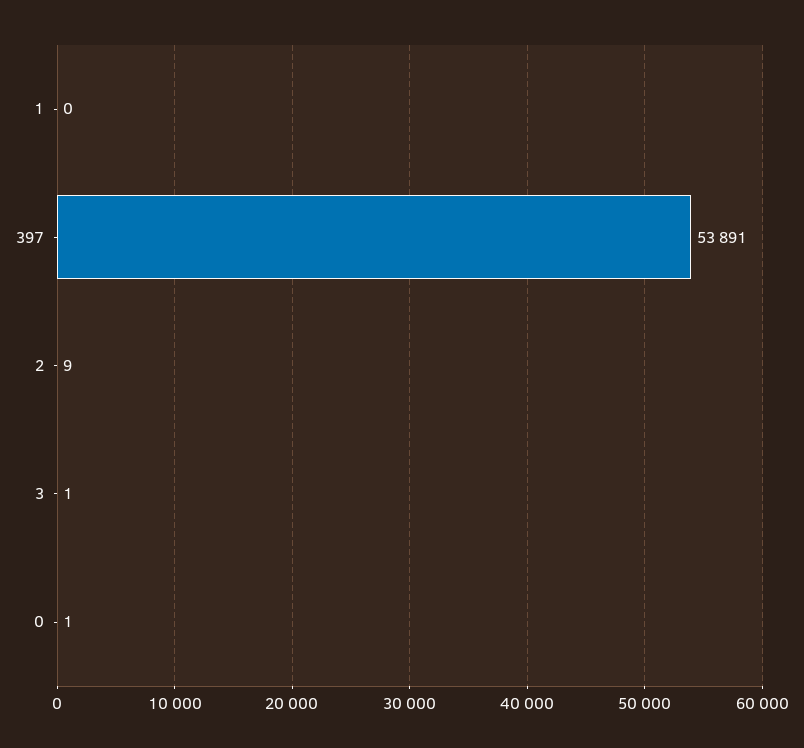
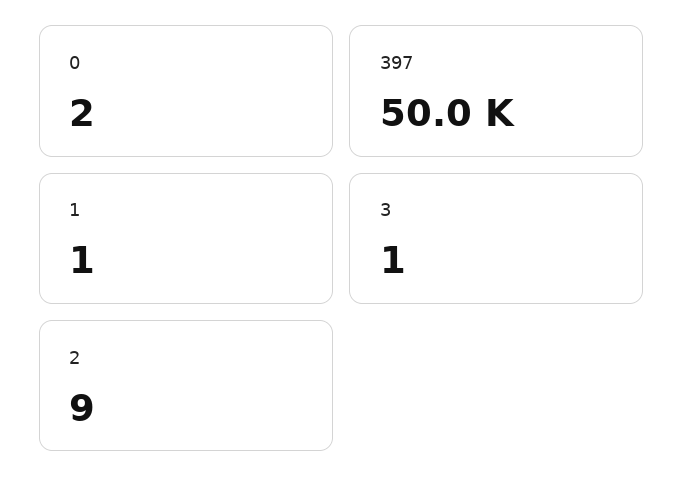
  {
-   "1": 0,
+   "1": 1,
-   "397": 53891,
+   "397": 50000,
    "2": 9,
    "3": 1,
-   "0": 1
+   "0": 2
  }

